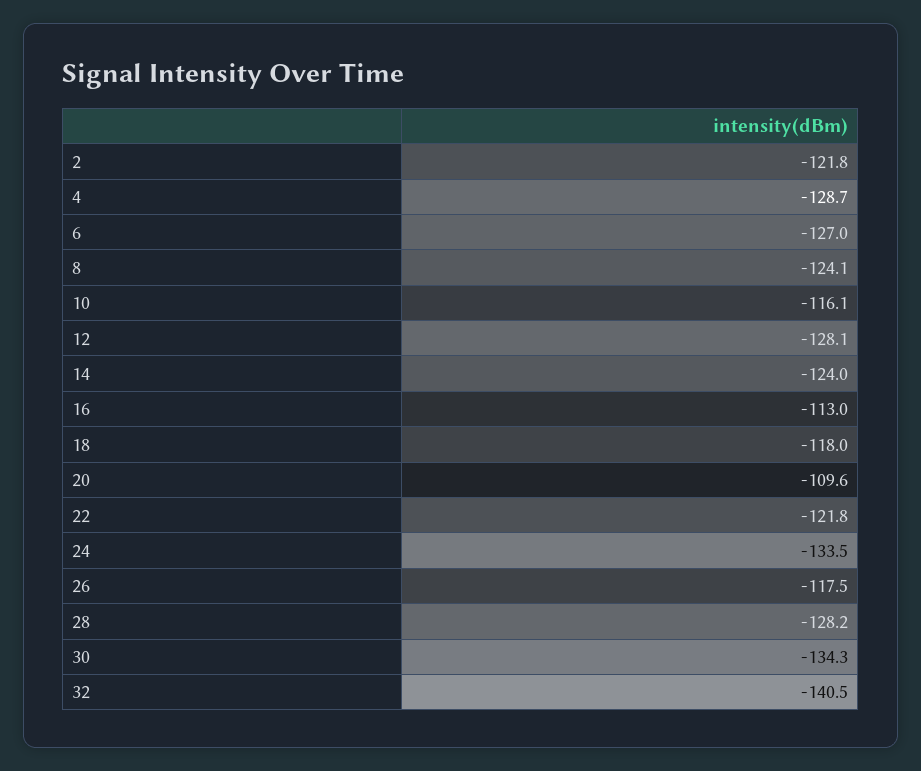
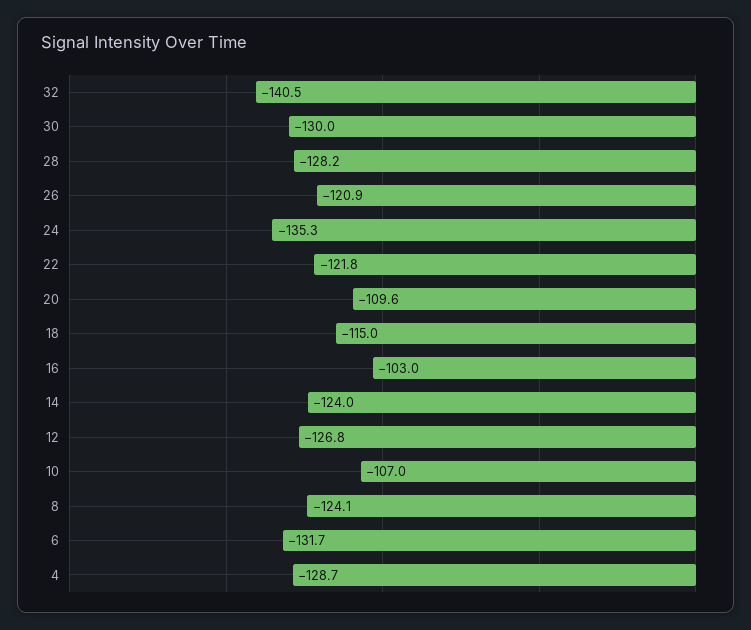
  {
-   "2": -121.8,
    "4": -128.7,
-   "6": -127,
+   "6": -131.7,
    "8": -124.1,
-   "10": -116.1,
+   "10": -107,
-   "12": -128.1,
+   "12": -126.8,
    "14": -124,
-   "16": -113,
+   "16": -103,
-   "18": -118,
+   "18": -115,
    "20": -109.6,
    "22": -121.8,
-   "24": -133.5,
+   "24": -135.3,
-   "26": -117.5,
+   "26": -120.9,
    "28": -128.2,
-   "30": -134.3,
+   "30": -130,
    "32": -140.5
  }

